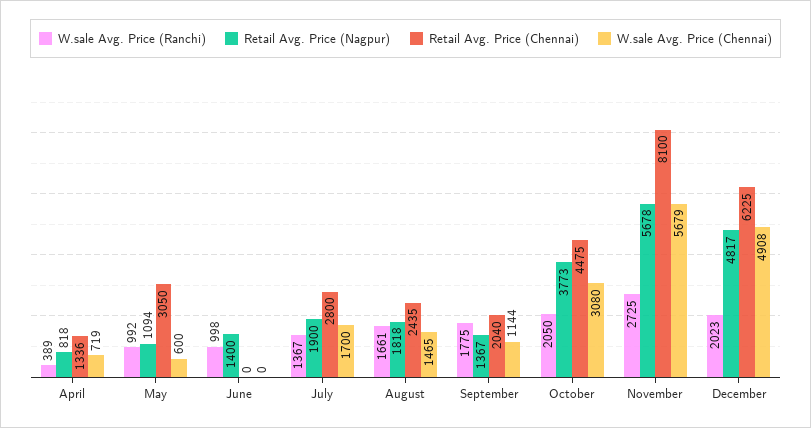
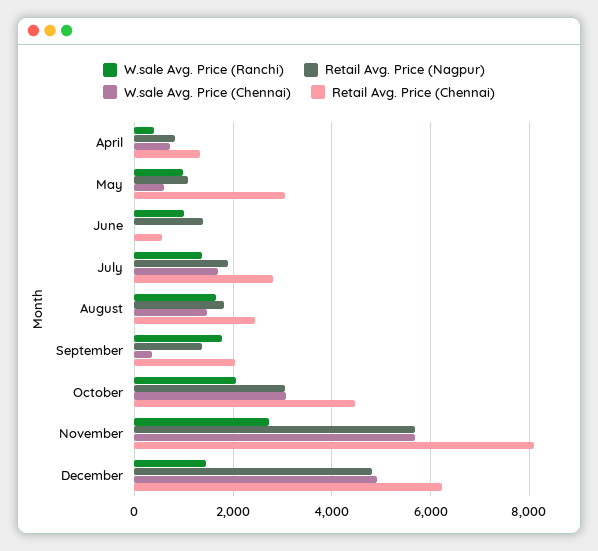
  {
    "W.sale Avg. Price (Ranchi)": {
      "April": 389,
      "May": 992,
      "June": 998,
      "July": 1367,
      "August": 1661,
      "September": 1775,
      "October": 2050,
      "November": 2725,
-     "December": 2023
+     "December": 1400
    },
    "Retail Avg. Price (Nagpur)": {
      "April": 818,
      "May": 1094,
      "June": 1400,
      "July": 1900,
      "August": 1818,
      "September": 1367,
-     "October": 3773,
+     "October": 3000,
      "November": 5678,
      "December": 4817
    },
    "Retail Avg. Price (Chennai)": {
      "April": 1336,
      "May": 3050,
-     "June": 0,
+     "June": 600,
      "July": 2800,
      "August": 2435,
      "September": 2040,
      "October": 4475,
      "November": 8100,
      "December": 6225
    },
    "W.sale Avg. Price (Chennai)": {
      "April": 719,
      "May": 600,
      "June": 0,
      "July": 1700,
      "August": 1465,
-     "September": 1144,
+     "September": 400,
      "October": 3080,
      "November": 5679,
      "December": 4908
    }
  }

